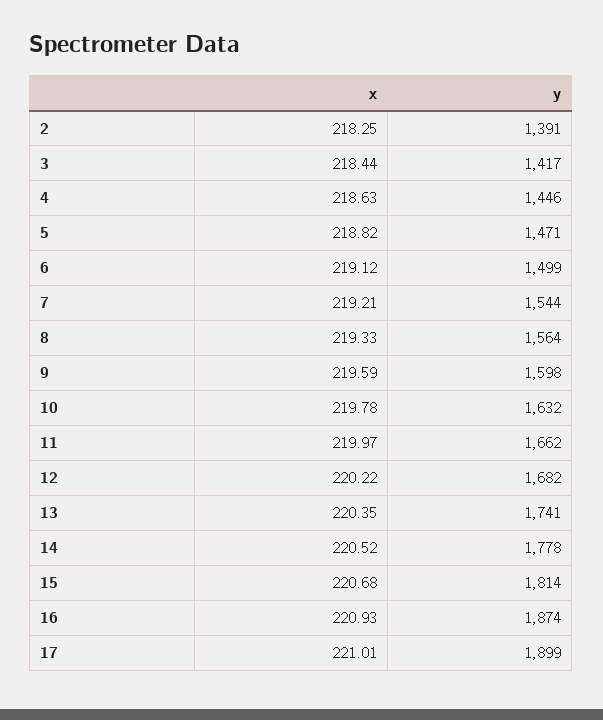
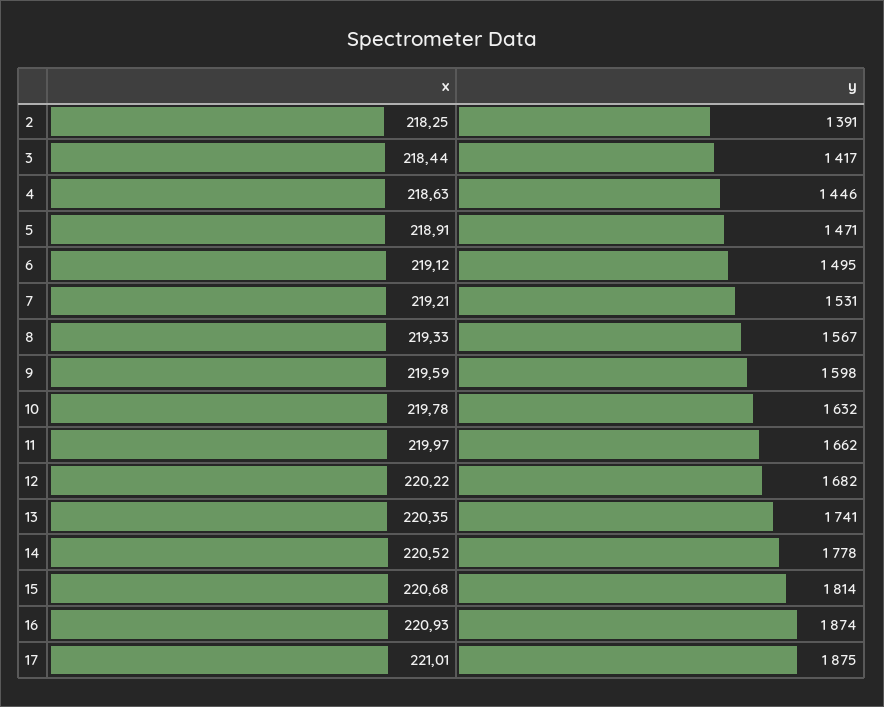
  {
    "x": {
      "2": 218.25,
      "3": 218.44,
      "4": 218.63,
-     "5": 218.82,
+     "5": 218.91,
      "6": 219.12,
      "7": 219.21,
      "8": 219.33,
      "9": 219.59,
      "10": 219.78,
      "11": 219.97,
      "12": 220.22,
      "13": 220.35,
      "14": 220.52,
      "15": 220.68,
      "16": 220.93,
      "17": 221.01
    },
    "y": {
      "2": 1391,
      "3": 1417,
      "4": 1446,
      "5": 1471,
-     "6": 1499,
+     "6": 1495,
-     "7": 1544,
+     "7": 1531,
-     "8": 1564,
+     "8": 1567,
      "9": 1598,
      "10": 1632,
      "11": 1662,
      "12": 1682,
      "13": 1741,
      "14": 1778,
      "15": 1814,
      "16": 1874,
-     "17": 1899
+     "17": 1875
    }
  }

